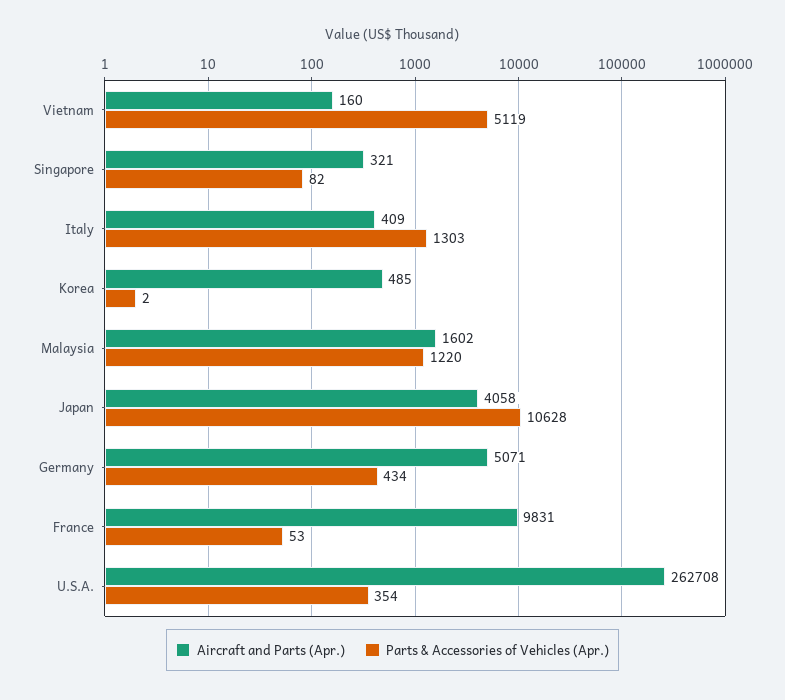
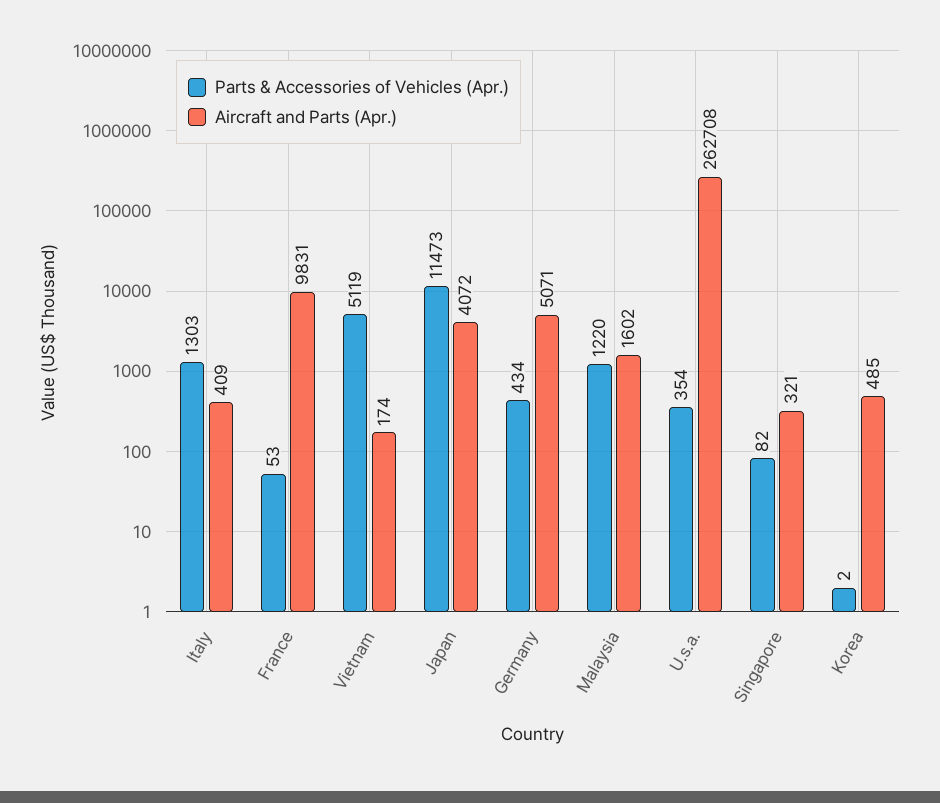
  {
    "Aircraft and Parts (Apr.)": {
-     "Vietnam": 160,
+     "Vietnam": 174,
      "Singapore": 321,
      "Italy": 409,
      "Korea": 485,
      "Malaysia": 1602,
-     "Japan": 4058,
+     "Japan": 4072,
      "Germany": 5071,
      "France": 9831,
      "U.S.A.": 262708
    },
    "Parts & Accessories of Vehicles (Apr.)": {
      "Vietnam": 5119,
      "Singapore": 82,
      "Italy": 1303,
      "Korea": 2,
      "Malaysia": 1220,
-     "Japan": 10628,
+     "Japan": 11473,
      "Germany": 434,
      "France": 53,
      "U.S.A.": 354
    }
  }

